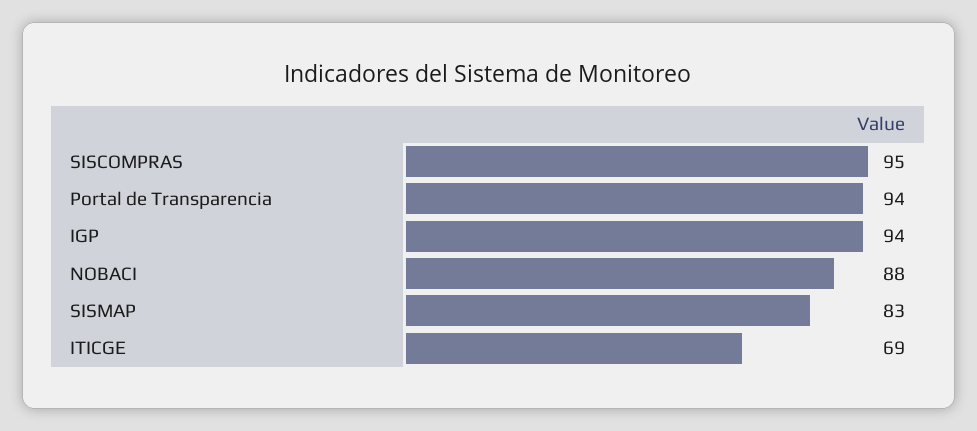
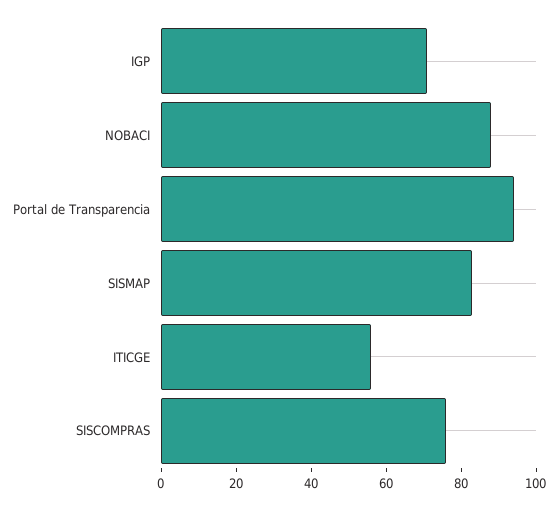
  {
-   "SISCOMPRAS": 95,
+   "SISCOMPRAS": 75,
    "Portal de Transparencia": 94,
-   "IGP": 94,
+   "IGP": 70,
    "NOBACI": 88,
    "SISMAP": 83,
-   "ITICGE": 69
+   "ITICGE": 55
  }

